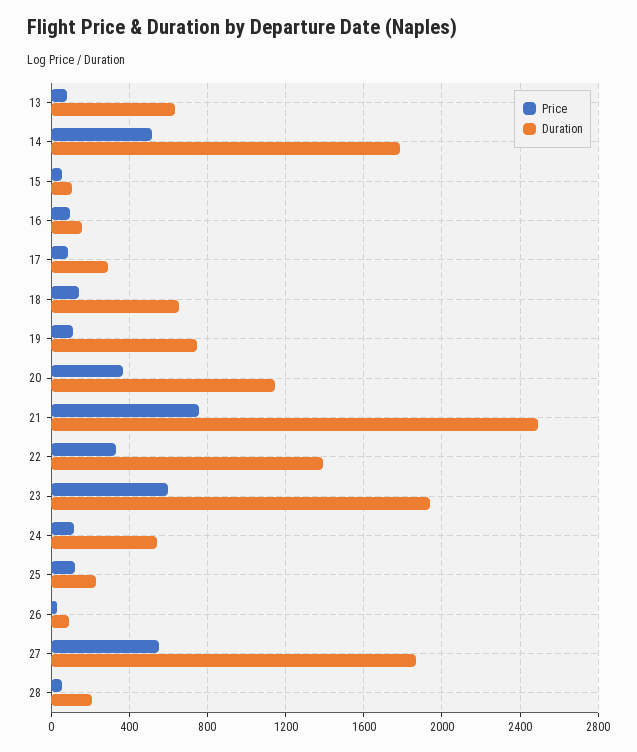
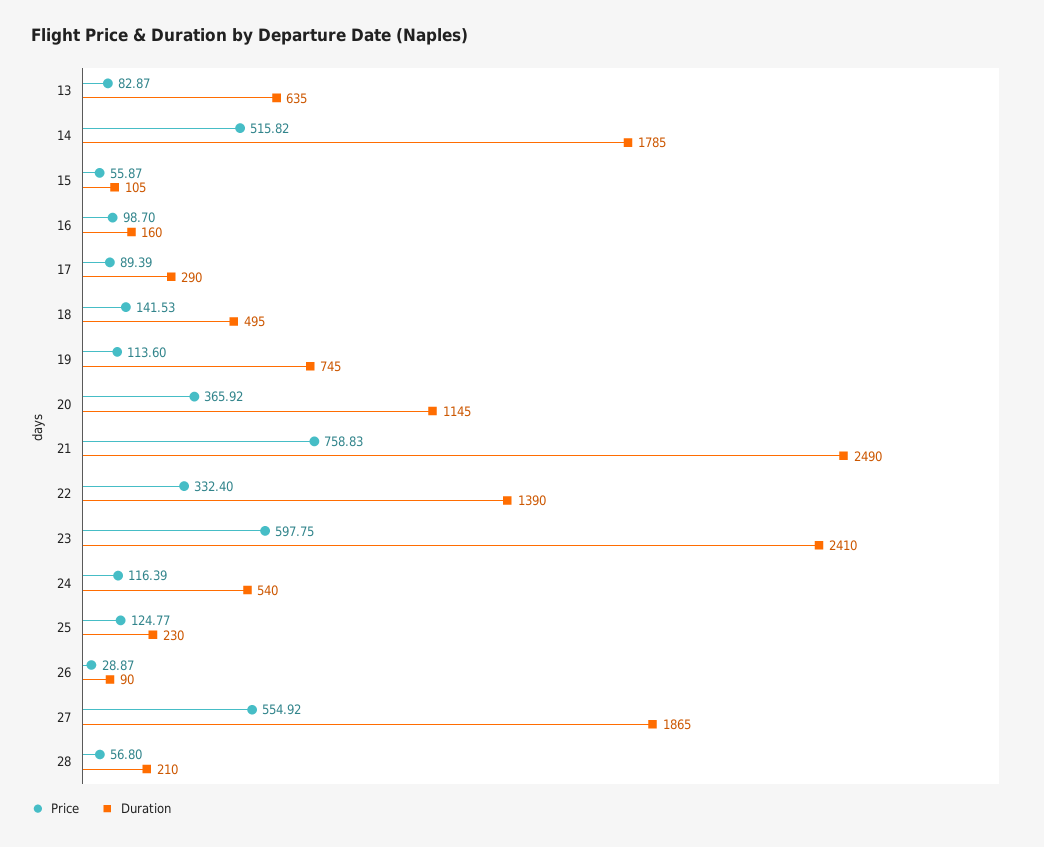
  {
    "Price": {
      "13": 82.87,
      "14": 515.82,
      "15": 55.87,
      "16": 98.7,
      "17": 89.39,
      "18": 141.53,
      "19": 113.6,
      "20": 365.92,
      "21": 758.83,
      "22": 332.4,
      "23": 597.75,
      "24": 116.39,
      "25": 124.77,
      "26": 28.87,
      "27": 554.92,
      "28": 56.8
    },
    "Duration": {
      "13": 635,
      "14": 1785,
      "15": 105,
      "16": 160,
      "17": 290,
-     "18": 650,
+     "18": 495,
      "19": 745,
      "20": 1145,
      "21": 2490,
      "22": 1390,
-     "23": 1950,
+     "23": 2410,
      "24": 540,
      "25": 230,
      "26": 90,
      "27": 1865,
      "28": 210
    }
  }

